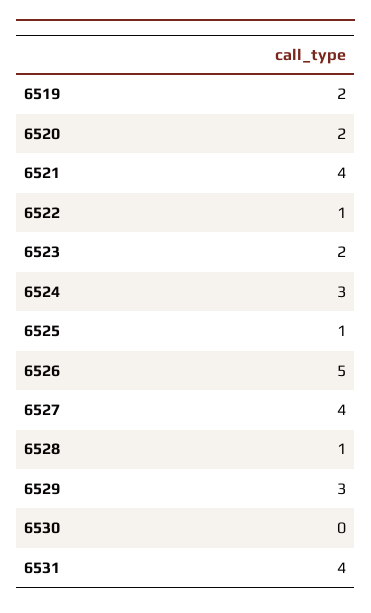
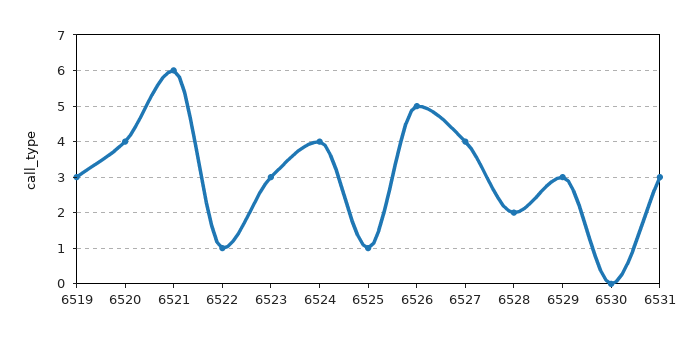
  {
-   "6519": 2,
+   "6519": 3,
-   "6520": 2,
+   "6520": 4,
-   "6521": 4,
+   "6521": 6,
    "6522": 1,
-   "6523": 2,
+   "6523": 3,
-   "6524": 3,
+   "6524": 4,
    "6525": 1,
    "6526": 5,
    "6527": 4,
-   "6528": 1,
+   "6528": 2,
    "6529": 3,
    "6530": 0,
-   "6531": 4
+   "6531": 3
  }

